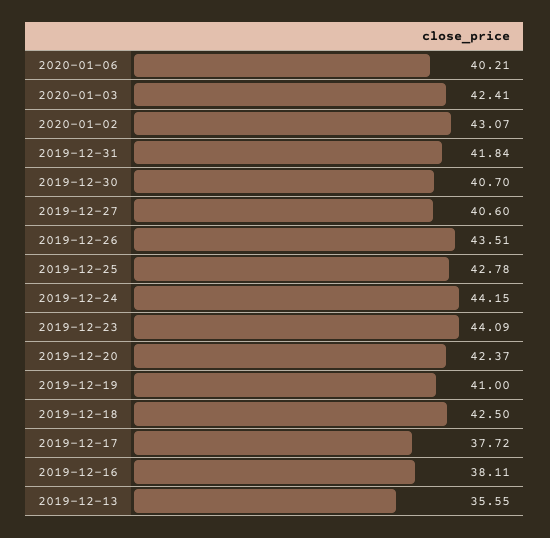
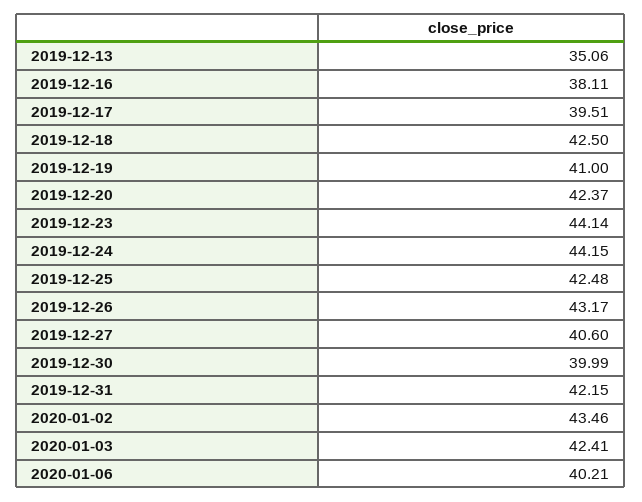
  {
    "2020-01-06": 40.21,
    "2020-01-03": 42.41,
-   "2020-01-02": 43.07,
+   "2020-01-02": 43.46,
-   "2019-12-31": 41.84,
+   "2019-12-31": 42.15,
-   "2019-12-30": 40.7,
+   "2019-12-30": 39.99,
    "2019-12-27": 40.6,
-   "2019-12-26": 43.51,
+   "2019-12-26": 43.17,
-   "2019-12-25": 42.78,
+   "2019-12-25": 42.48,
    "2019-12-24": 44.15,
-   "2019-12-23": 44.09,
+   "2019-12-23": 44.14,
    "2019-12-20": 42.37,
    "2019-12-19": 41,
    "2019-12-18": 42.5,
-   "2019-12-17": 37.72,
+   "2019-12-17": 39.51,
    "2019-12-16": 38.11,
-   "2019-12-13": 35.55
+   "2019-12-13": 35.06
  }

